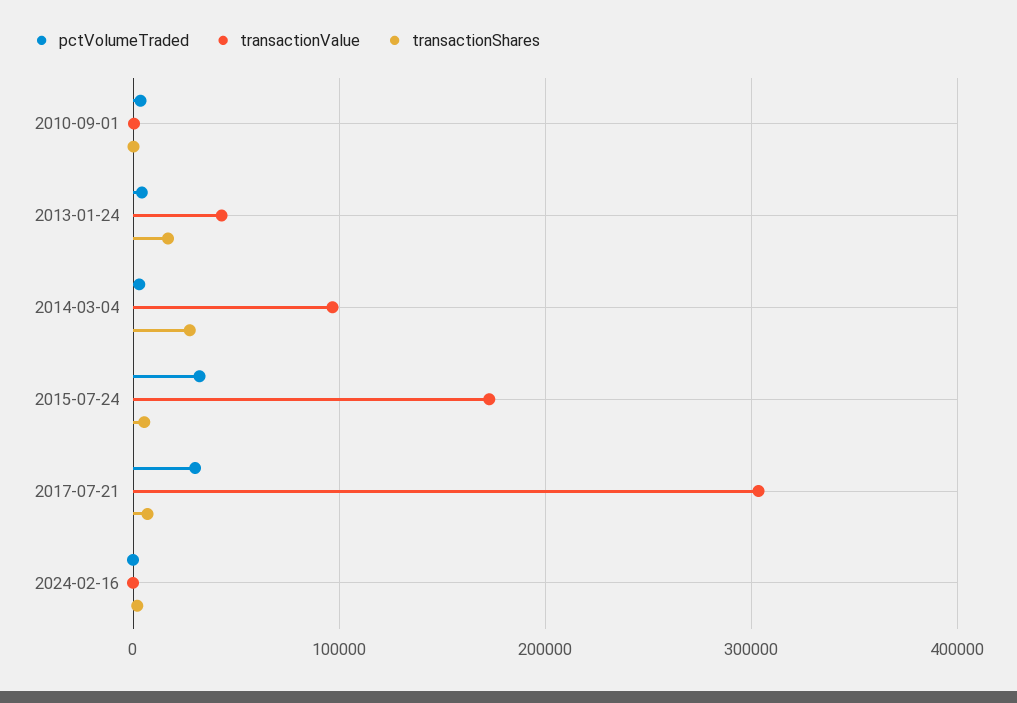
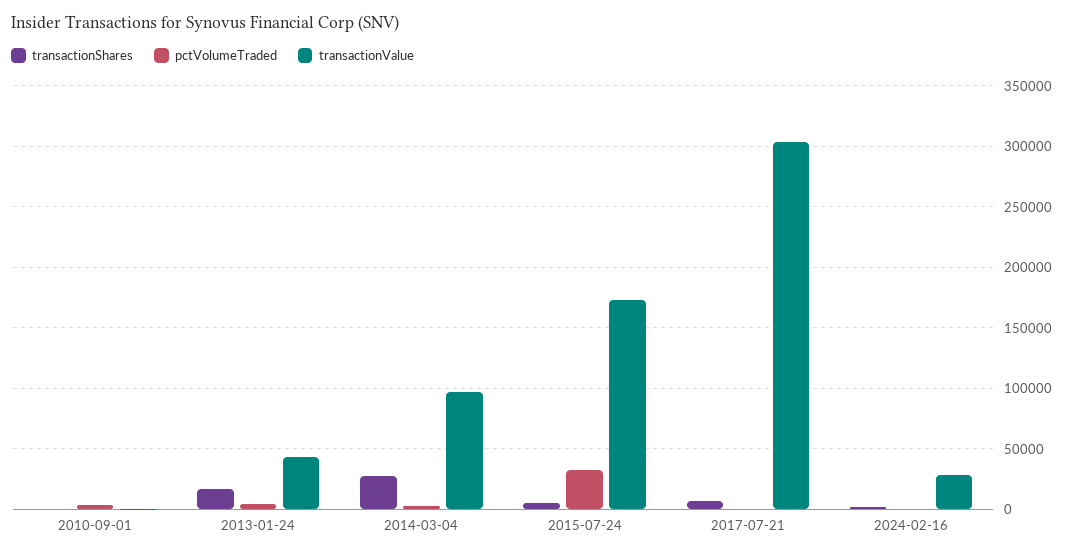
  {
    "pctVolumeTraded": {
      "2010-09-01": 5000,
      "2013-01-24": 5000,
      "2014-03-04": 5000,
      "2015-07-24": 30000,
-     "2017-07-21": 30000,
+     "2017-07-21": 0,
      "2024-02-16": 0
    },
    "transactionValue": {
      "2010-09-01": 0,
      "2013-01-24": 45000,
      "2014-03-04": 95000,
      "2015-07-24": 175000,
      "2017-07-21": 305000,
-     "2024-02-16": 0
+     "2024-02-16": 30000
    },
    "transactionShares": {
      "2010-09-01": 0,
      "2013-01-24": 15000,
      "2014-03-04": 30000,
      "2015-07-24": 5000,
      "2017-07-21": 5000,
      "2024-02-16": 0
    }
  }

